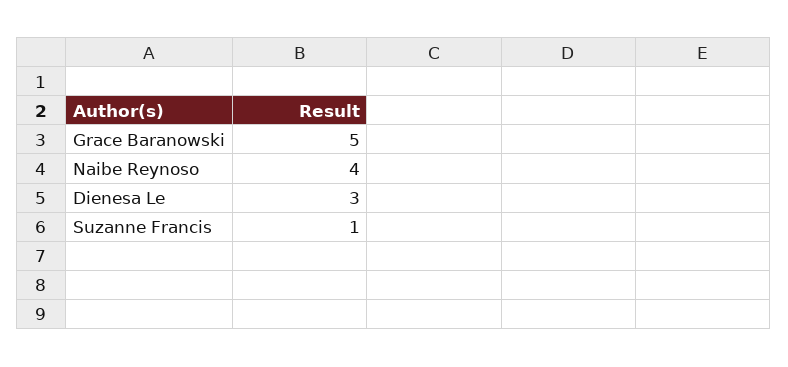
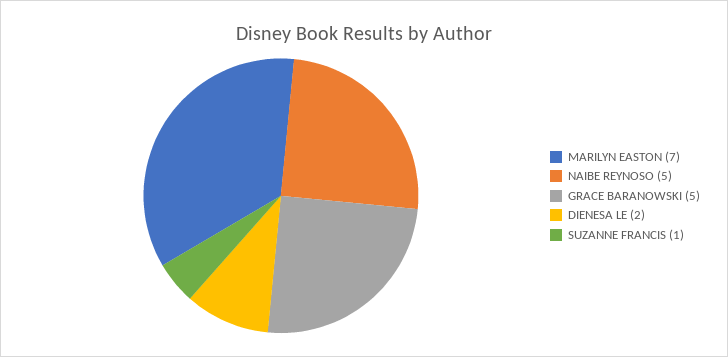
  {
    "Grace Baranowski": 5,
-   "Naibe Reynoso": 4,
+   "Naibe Reynoso": 5,
-   "Dienesa Le": 3,
+   "Dienesa Le": 2,
-   "Suzanne Francis": 1
+   "Suzanne Francis": 1,
+   "MARILYN EASTON": 7
  }

